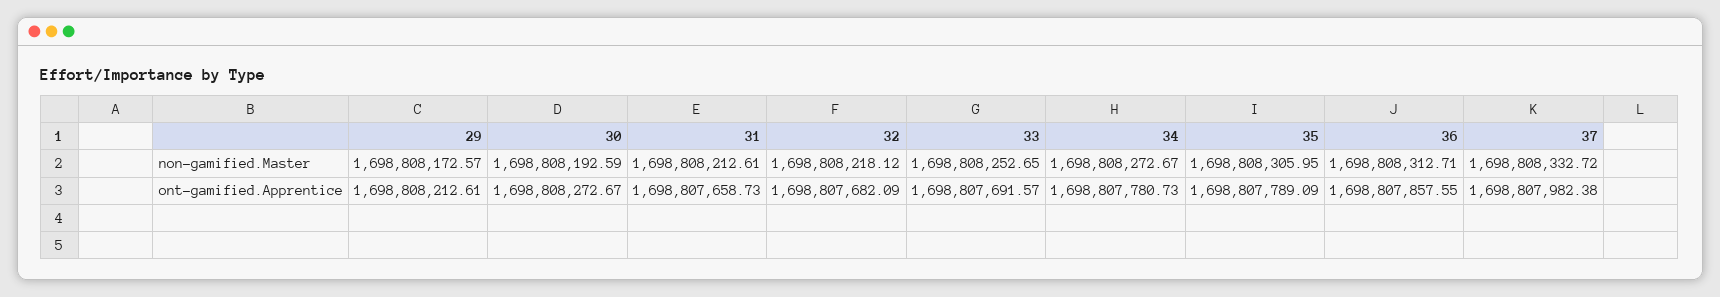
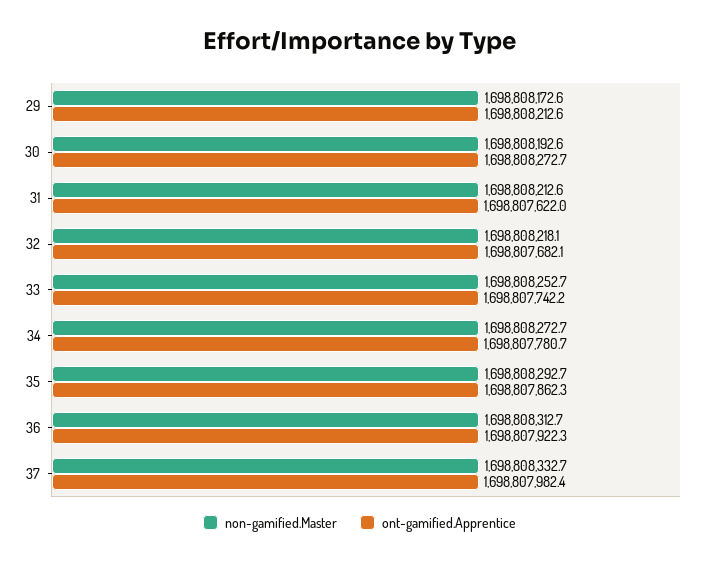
  {
    "non-gamified.Master": {
      "29": 1698808172.57,
      "30": 1698808192.59,
      "31": 1698808212.61,
      "32": 1698808218.12,
      "33": 1698808252.65,
      "34": 1698808272.67,
-     "35": 1698808305.95,
+     "35": 1698808292.7,
      "36": 1698808312.71,
      "37": 1698808332.72
    },
    "ont-gamified.Apprentice": {
      "29": 1698808212.61,
      "30": 1698808272.67,
-     "31": 1698807658.73,
+     "31": 1698807622,
      "32": 1698807682.09,
-     "33": 1698807691.57,
+     "33": 1698807742.2,
      "34": 1698807780.73,
-     "35": 1698807789.09,
+     "35": 1698807862.3,
-     "36": 1698807857.55,
+     "36": 1698807922.3,
      "37": 1698807982.38
    }
  }

